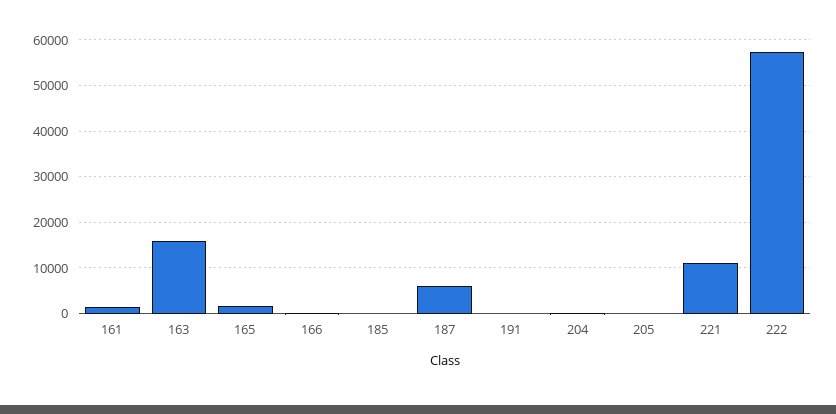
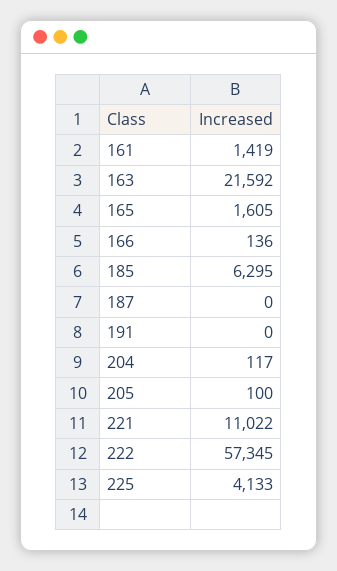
  {
    "161": 1419,
-   "163": 16000,
+   "163": 21592,
    "165": 1605,
    "166": 136,
-   "185": 0,
+   "185": 6295,
-   "187": 6000,
+   "187": 0,
    "191": 0,
    "204": 117,
    "205": 100,
    "221": 11022,
-   "222": 57345
+   "222": 57345,
+   "225": 4133
  }

